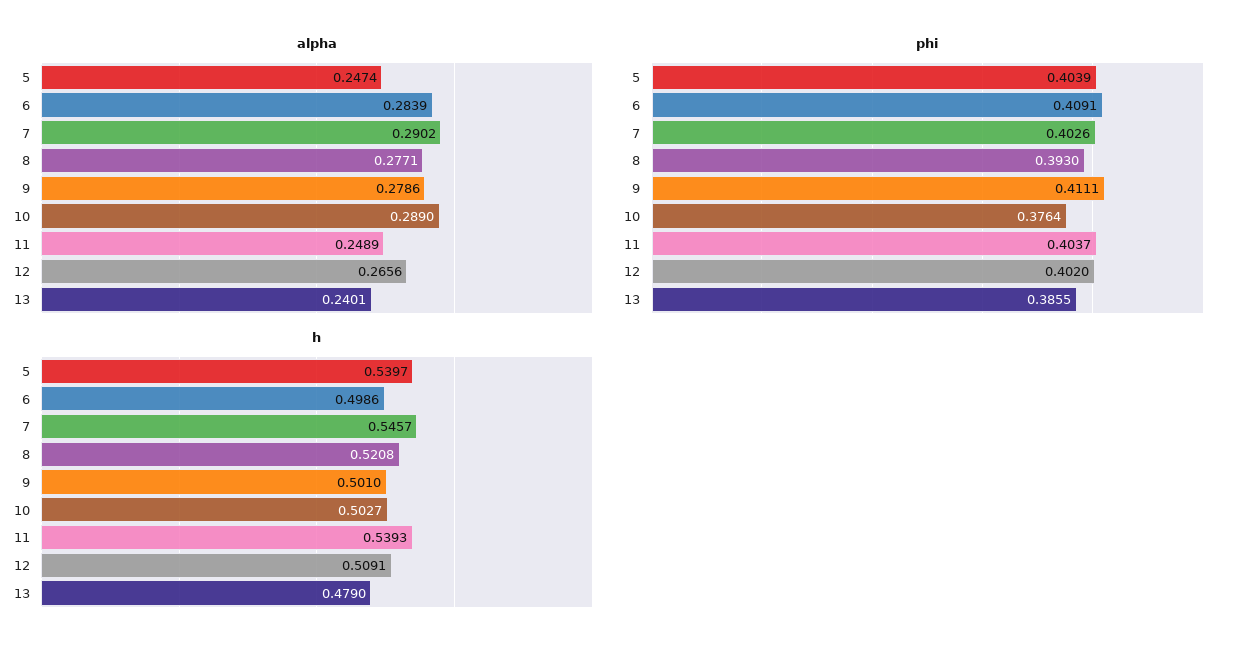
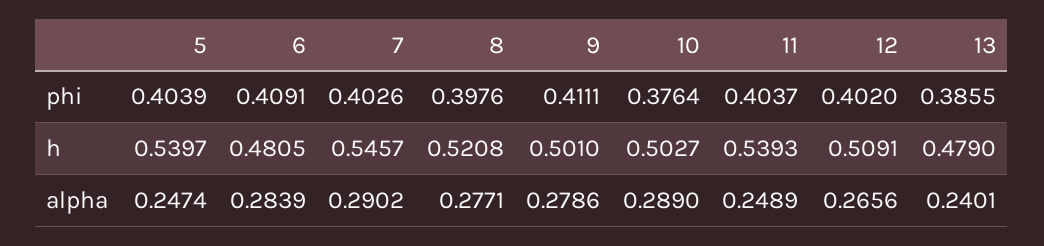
  {
    "alpha": {
      "5": 0.2474,
      "6": 0.2839,
      "7": 0.2902,
      "8": 0.2771,
      "9": 0.2786,
      "10": 0.289,
      "11": 0.2489,
      "12": 0.2656,
      "13": 0.2401
    },
    "phi": {
      "5": 0.4039,
      "6": 0.4091,
      "7": 0.4026,
-     "8": 0.393,
+     "8": 0.3976,
      "9": 0.4111,
      "10": 0.3764,
      "11": 0.4037,
      "12": 0.402,
      "13": 0.3855
    },
    "h": {
      "5": 0.5397,
-     "6": 0.4986,
+     "6": 0.4805,
      "7": 0.5457,
      "8": 0.5208,
      "9": 0.501,
      "10": 0.5027,
      "11": 0.5393,
      "12": 0.5091,
      "13": 0.479
    }
  }

